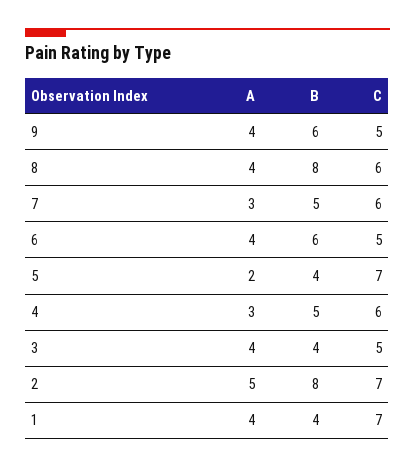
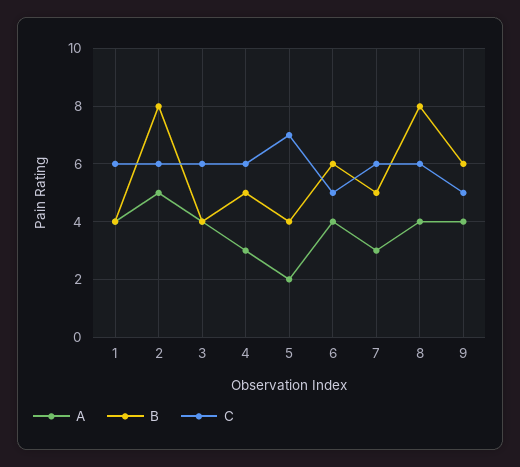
  {
    "A": {
      "9": 4,
      "8": 4,
      "7": 3,
      "6": 4,
      "5": 2,
      "4": 3,
      "3": 4,
      "2": 5,
      "1": 4
    },
    "B": {
      "9": 6,
      "8": 8,
      "7": 5,
      "6": 6,
      "5": 4,
      "4": 5,
      "3": 4,
      "2": 8,
      "1": 4
    },
    "C": {
      "9": 5,
      "8": 6,
      "7": 6,
      "6": 5,
      "5": 7,
      "4": 6,
-     "3": 5,
+     "3": 6,
-     "2": 7,
+     "2": 6,
-     "1": 7
+     "1": 6
    }
  }

